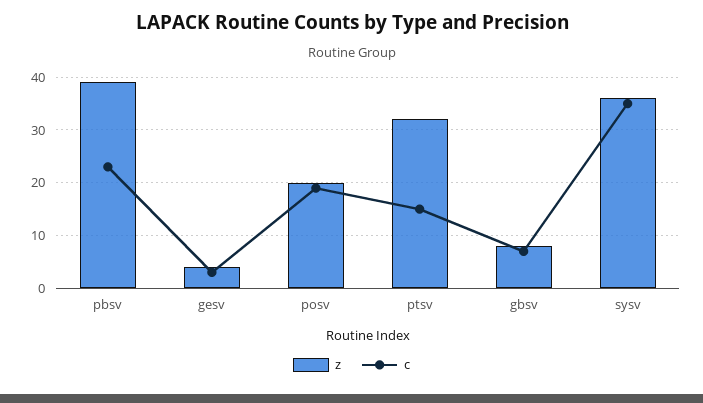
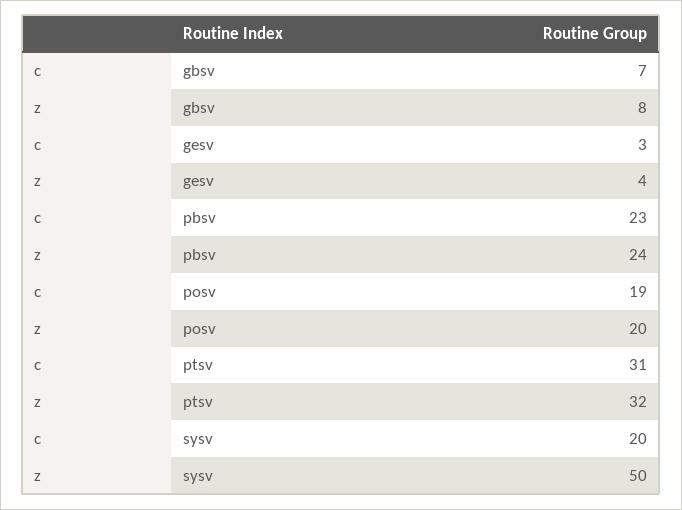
  {
    "z": {
-     "pbsv": 40,
+     "pbsv": 24,
      "gesv": 4,
      "posv": 20,
      "ptsv": 32,
      "gbsv": 8,
-     "sysv": 35
+     "sysv": 50
    },
    "c": {
      "pbsv": 23,
      "gesv": 3,
      "posv": 19,
-     "ptsv": 15,
+     "ptsv": 31,
      "gbsv": 7,
-     "sysv": 35
+     "sysv": 20
    }
  }

